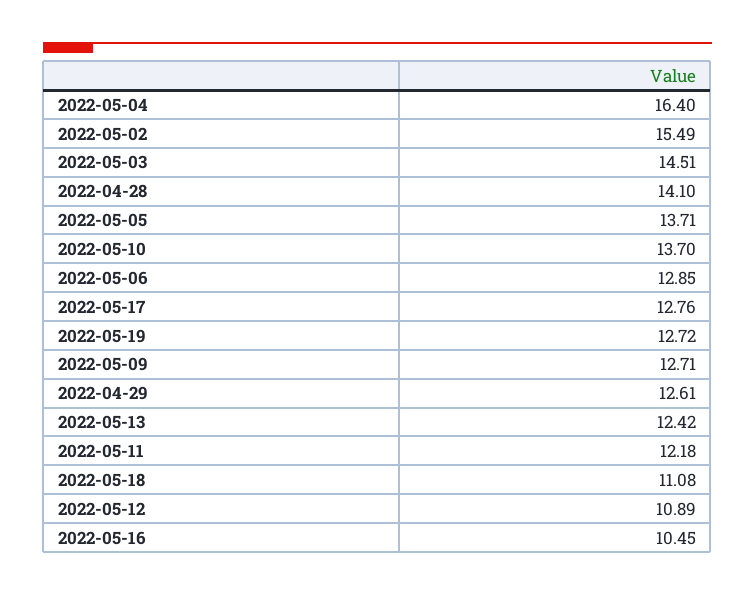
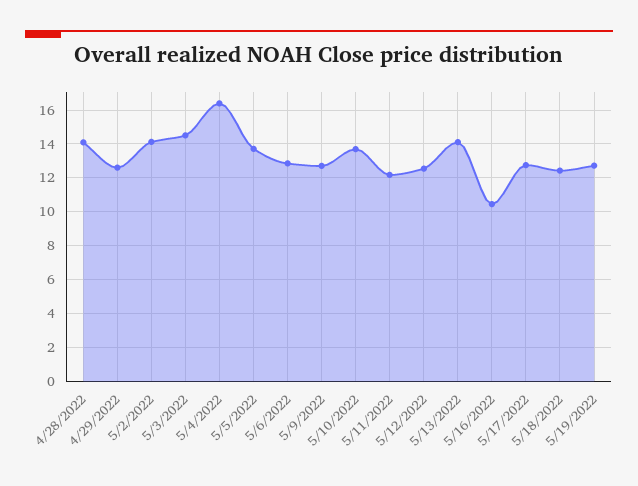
  {
    "2022-05-04": 16.4,
-   "2022-05-02": 15.49,
+   "2022-05-02": 14,
    "2022-05-03": 14.51,
    "2022-04-28": 14.1,
    "2022-05-05": 13.71,
    "2022-05-10": 13.7,
    "2022-05-06": 12.85,
    "2022-05-17": 12.76,
    "2022-05-19": 12.72,
    "2022-05-09": 12.71,
    "2022-04-29": 12.61,
-   "2022-05-13": 12.42,
+   "2022-05-13": 14,
    "2022-05-11": 12.18,
-   "2022-05-18": 11.08,
+   "2022-05-18": 12.5,
-   "2022-05-12": 10.89,
+   "2022-05-12": 12.5,
    "2022-05-16": 10.45
  }

